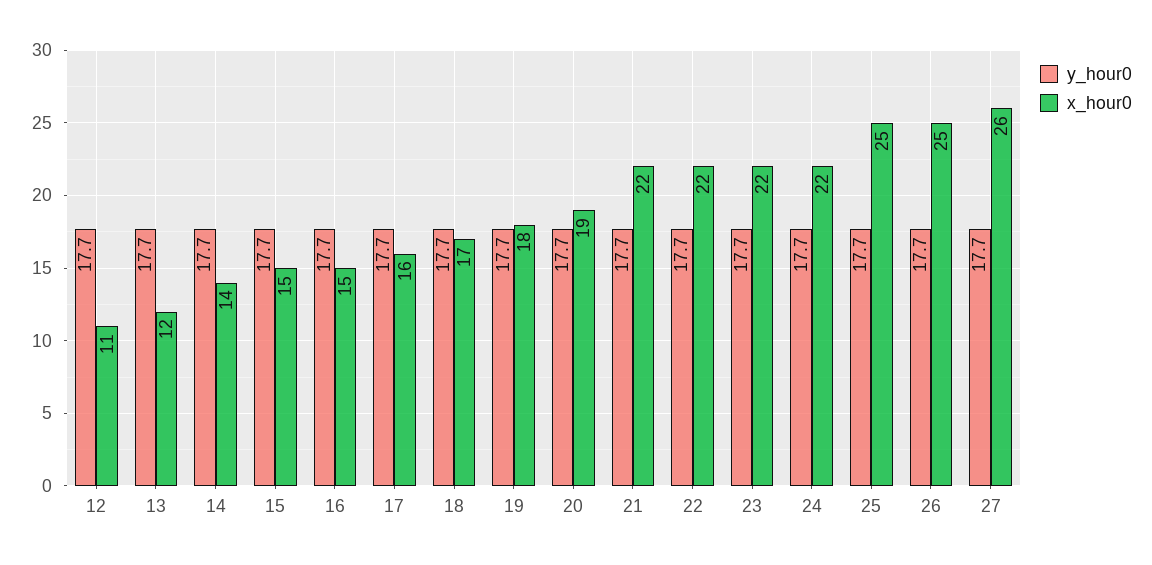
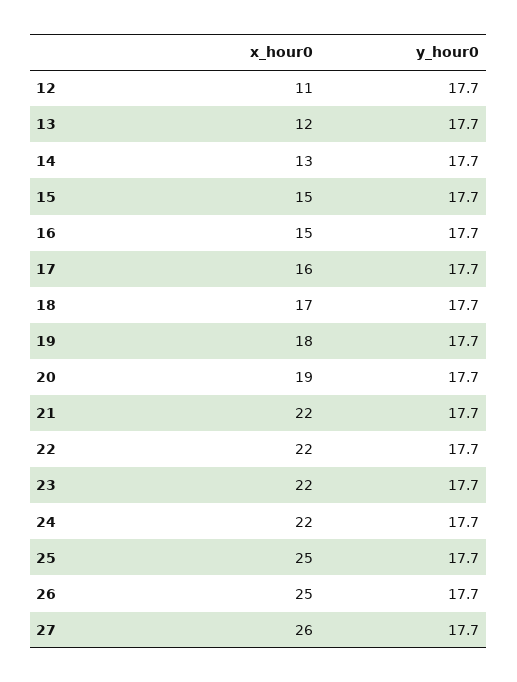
  {
    "y_hour0": {
      "12": 17.7,
      "13": 17.7,
      "14": 17.7,
      "15": 17.7,
      "16": 17.7,
      "17": 17.7,
      "18": 17.7,
      "19": 17.7,
      "20": 17.7,
      "21": 17.7,
      "22": 17.7,
      "23": 17.7,
      "24": 17.7,
      "25": 17.7,
      "26": 17.7,
      "27": 17.7
    },
    "x_hour0": {
      "12": 11,
      "13": 12,
-     "14": 14,
+     "14": 13,
      "15": 15,
      "16": 15,
      "17": 16,
      "18": 17,
      "19": 18,
      "20": 19,
      "21": 22,
      "22": 22,
      "23": 22,
      "24": 22,
      "25": 25,
      "26": 25,
      "27": 26
    }
  }

